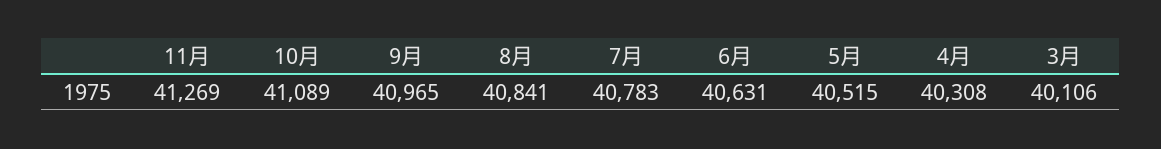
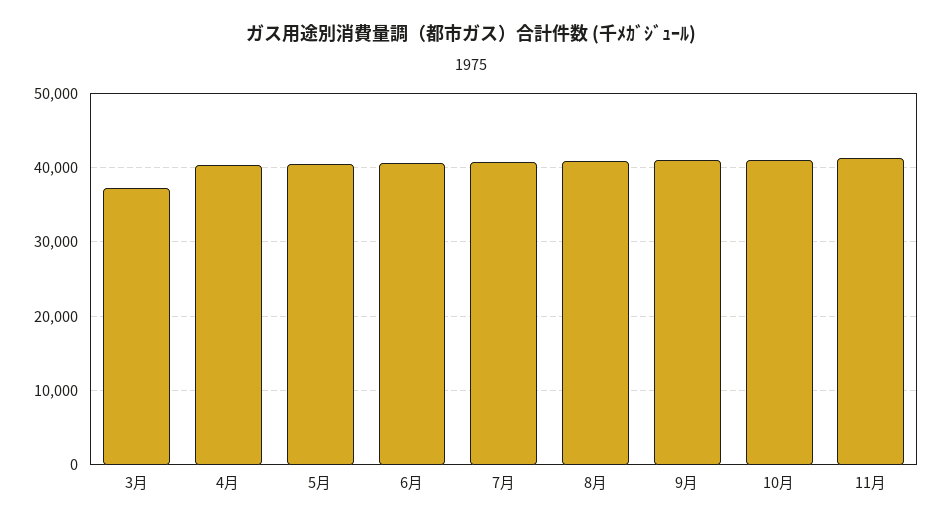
  {
    "11月": 41269,
    "10月": 41089,
    "9月": 40965,
    "8月": 40841,
    "7月": 40783,
    "6月": 40631,
    "5月": 40515,
    "4月": 40308,
-   "3月": 40106
+   "3月": 37000
  }

